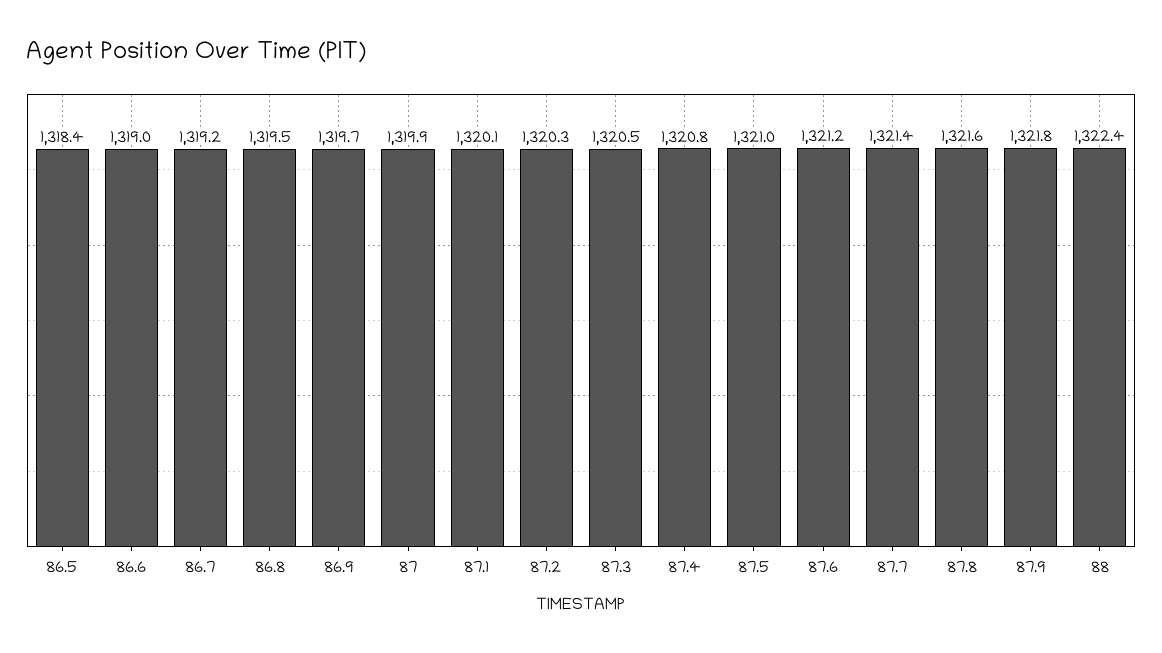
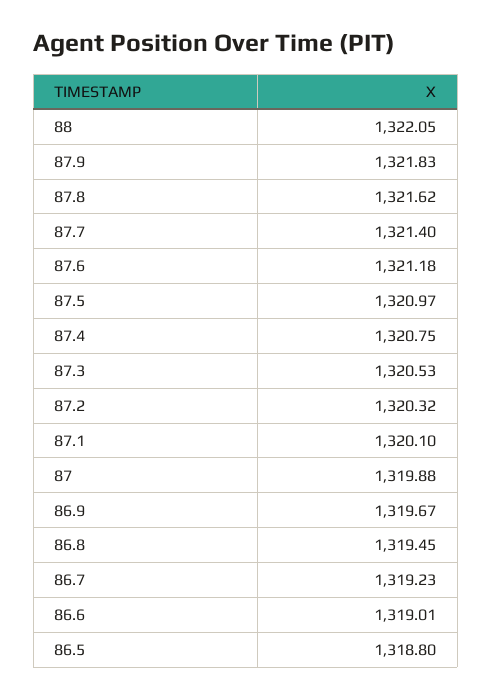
  {
-   "86.5": 1318.4,
+   "86.5": 1318.8,
    "86.6": 1319.01,
    "86.7": 1319.23,
    "86.8": 1319.45,
    "86.9": 1319.67,
    "87": 1319.88,
    "87.1": 1320.1,
    "87.2": 1320.32,
    "87.3": 1320.53,
    "87.4": 1320.75,
    "87.5": 1320.97,
    "87.6": 1321.18,
    "87.7": 1321.4,
    "87.8": 1321.62,
    "87.9": 1321.83,
-   "88": 1322.4
+   "88": 1322.05
  }

